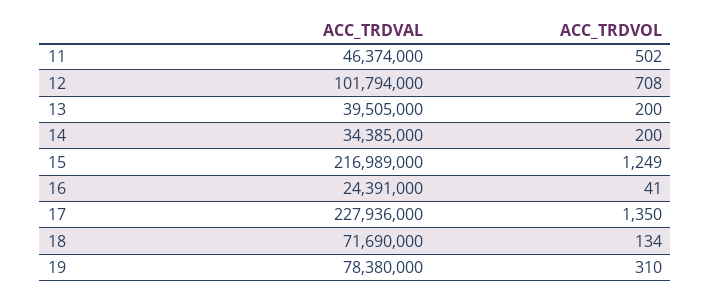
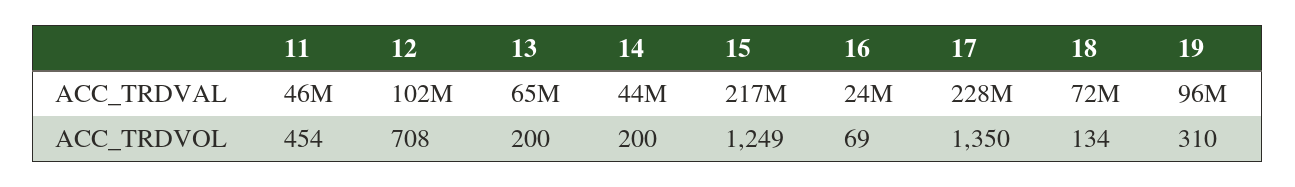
  {
    "ACC_TRDVAL": {
      "11": 46374000,
      "12": 101794000,
-     "13": 39505000,
+     "13": 65000000,
-     "14": 34385000,
+     "14": 44000000,
      "15": 216989000,
      "16": 24391000,
      "17": 227936000,
      "18": 71690000,
-     "19": 78380000
+     "19": 96000000
    },
    "ACC_TRDVOL": {
-     "11": 502,
+     "11": 454,
      "12": 708,
      "13": 200,
      "14": 200,
      "15": 1249,
-     "16": 41,
+     "16": 69,
      "17": 1350,
      "18": 134,
      "19": 310
    }
  }

